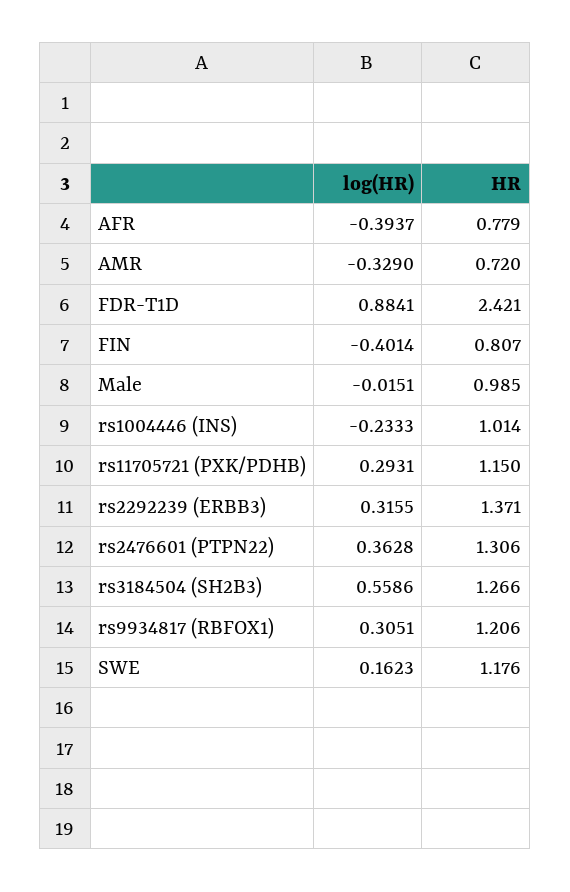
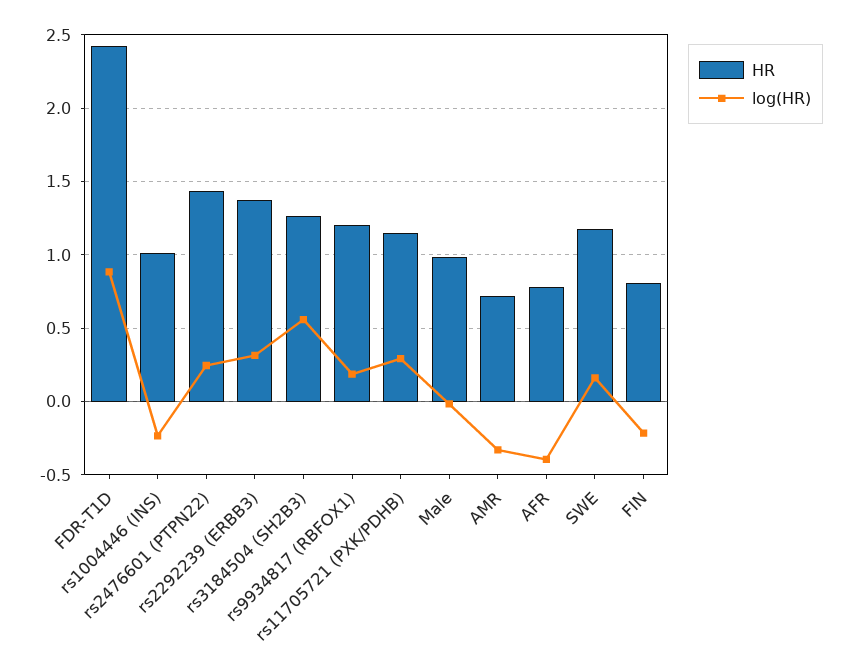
  {
    "log(HR)": {
      "AFR": -0.3937,
      "AMR": -0.329,
      "FDR-T1D": 0.8841,
-     "FIN": -0.4014,
+     "FIN": -0.2,
      "Male": -0.0151,
      "rs1004446 (INS)": -0.2333,
      "rs11705721 (PXK/PDHB)": 0.2931,
      "rs2292239 (ERBB3)": 0.3155,
-     "rs2476601 (PTPN22)": 0.3628,
+     "rs2476601 (PTPN22)": 0.25,
      "rs3184504 (SH2B3)": 0.5586,
-     "rs9934817 (RBFOX1)": 0.3051,
+     "rs9934817 (RBFOX1)": 0.2,
      "SWE": 0.1623
    },
    "HR": {
      "AFR": 0.779,
      "AMR": 0.72,
      "FDR-T1D": 2.421,
      "FIN": 0.807,
      "Male": 0.985,
      "rs1004446 (INS)": 1.014,
      "rs11705721 (PXK/PDHB)": 1.15,
      "rs2292239 (ERBB3)": 1.371,
-     "rs2476601 (PTPN22)": 1.306,
+     "rs2476601 (PTPN22)": 1.45,
      "rs3184504 (SH2B3)": 1.266,
      "rs9934817 (RBFOX1)": 1.206,
      "SWE": 1.176
    }
  }

